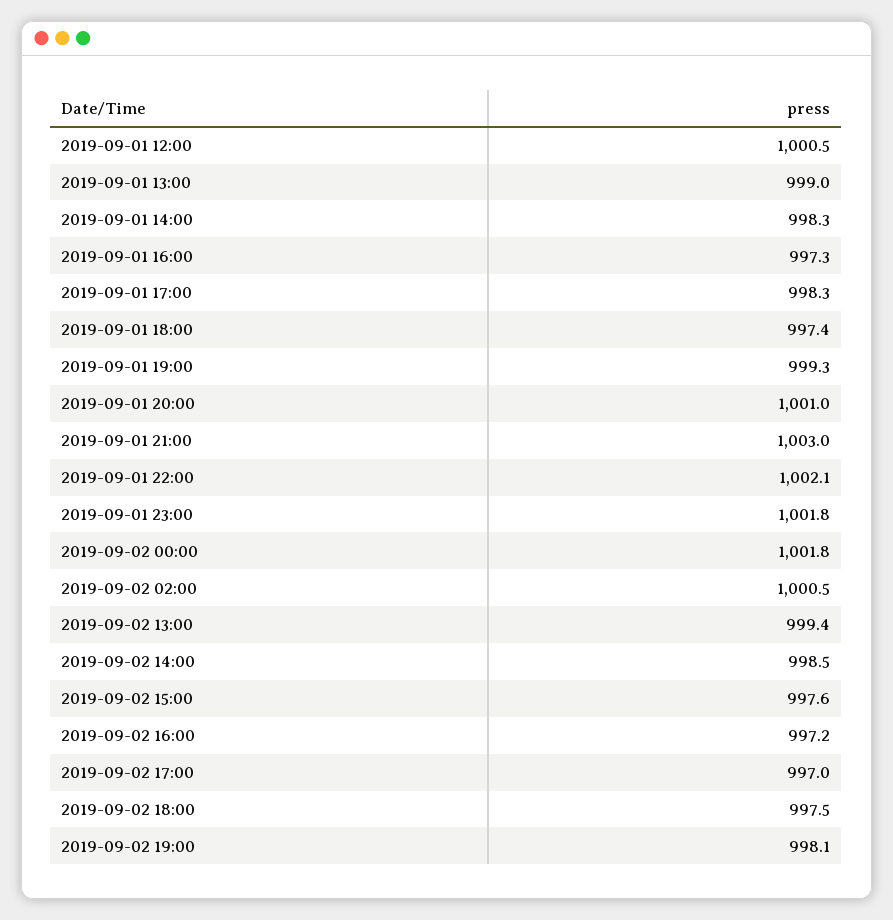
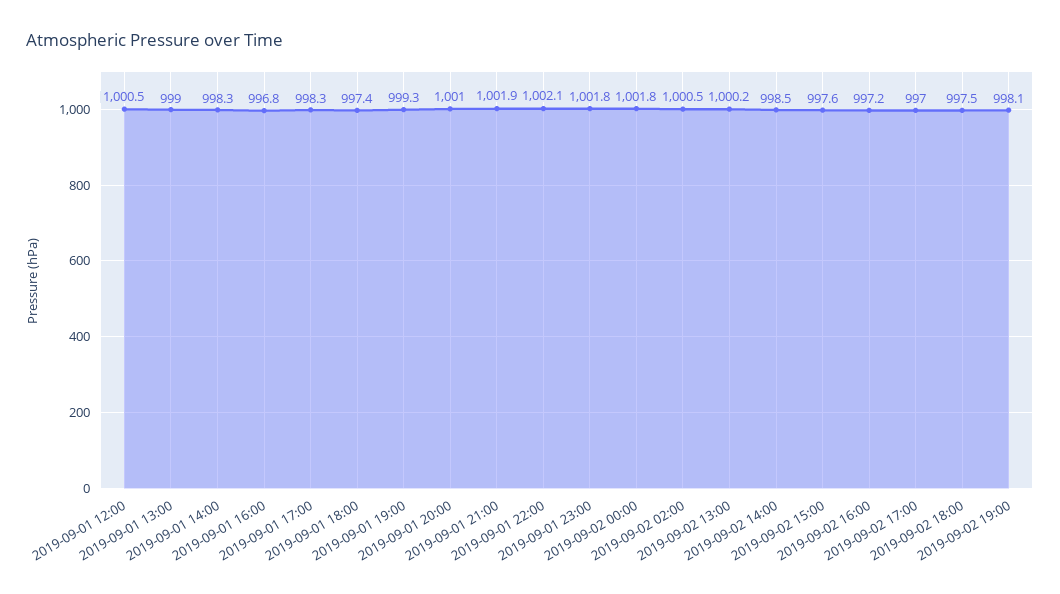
  {
    "2019-09-01 12:00": 1000.5,
    "2019-09-01 13:00": 999,
    "2019-09-01 14:00": 998.3,
-   "2019-09-01 16:00": 997.3,
+   "2019-09-01 16:00": 996.8,
    "2019-09-01 17:00": 998.3,
    "2019-09-01 18:00": 997.4,
    "2019-09-01 19:00": 999.3,
    "2019-09-01 20:00": 1001,
-   "2019-09-01 21:00": 1003,
+   "2019-09-01 21:00": 1001.9,
    "2019-09-01 22:00": 1002.1,
    "2019-09-01 23:00": 1001.8,
    "2019-09-02 00:00": 1001.8,
    "2019-09-02 02:00": 1000.5,
-   "2019-09-02 13:00": 999.4,
+   "2019-09-02 13:00": 1000.2,
    "2019-09-02 14:00": 998.5,
    "2019-09-02 15:00": 997.6,
    "2019-09-02 16:00": 997.2,
    "2019-09-02 17:00": 997,
    "2019-09-02 18:00": 997.5,
    "2019-09-02 19:00": 998.1
  }

